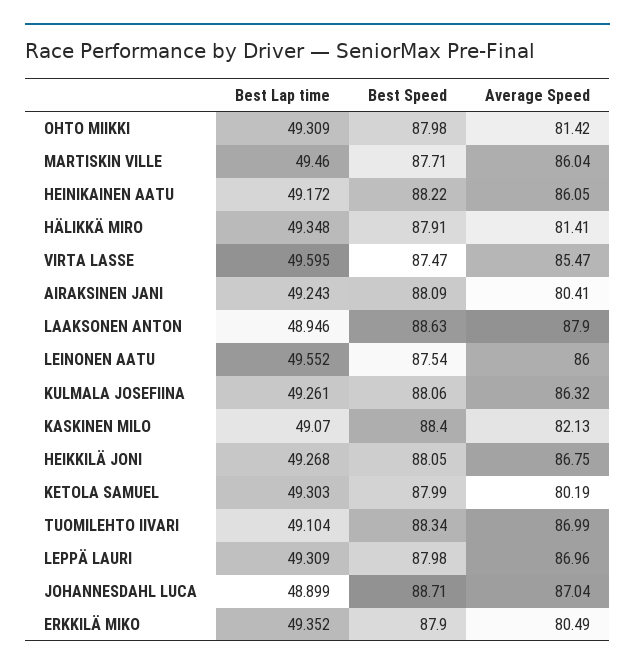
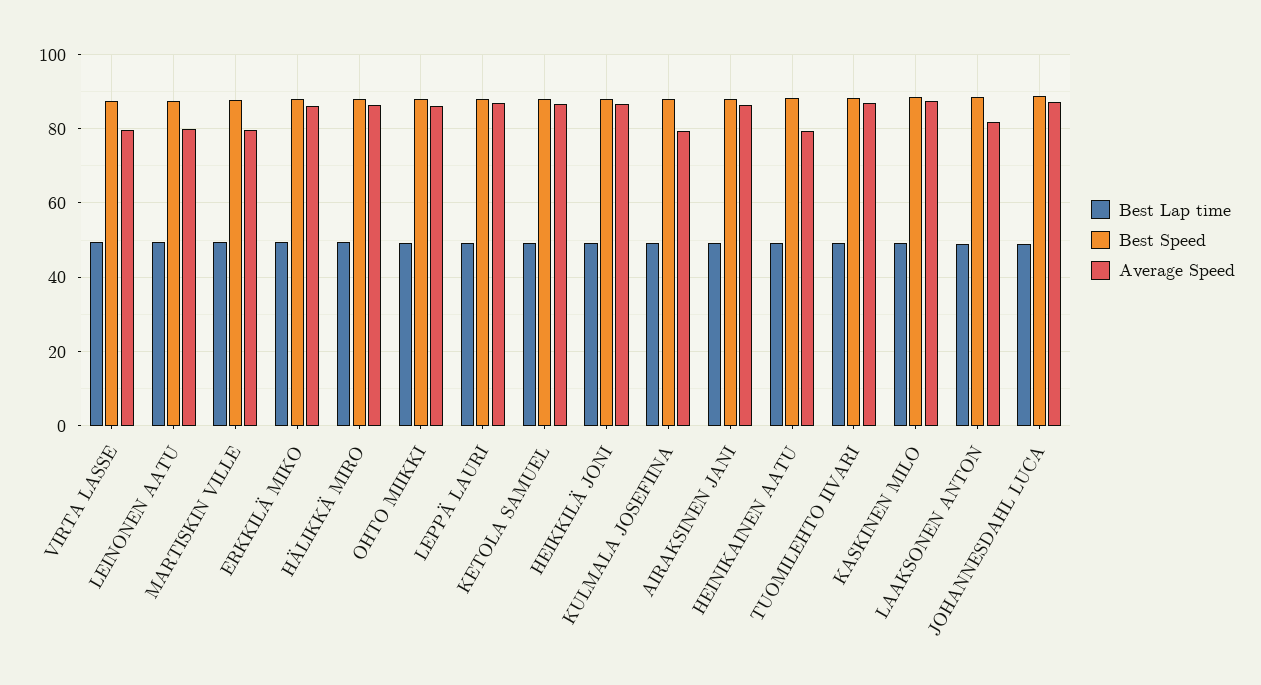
  {
    "Best Lap time": {
      "OHTO MIIKKI": 49.309,
      "MARTISKIN VILLE": 49.46,
      "HEINIKAINEN AATU": 49.172,
      "HÄLIKKÄ MIRO": 49.348,
      "VIRTA LASSE": 49.595,
      "AIRAKSINEN JANI": 49.243,
      "LAAKSONEN ANTON": 48.946,
      "LEINONEN AATU": 49.552,
      "KULMALA JOSEFIINA": 49.261,
      "KASKINEN MILO": 49.07,
      "HEIKKILÄ JONI": 49.268,
      "KETOLA SAMUEL": 49.303,
      "TUOMILEHTO IIVARI": 49.104,
      "LEPPÄ LAURI": 49.309,
      "JOHANNESDAHL LUCA": 48.899,
      "ERKKILÄ MIKO": 49.352
    },
    "Best Speed": {
      "OHTO MIIKKI": 87.98,
      "MARTISKIN VILLE": 87.71,
      "HEINIKAINEN AATU": 88.22,
      "HÄLIKKÄ MIRO": 87.91,
      "VIRTA LASSE": 87.47,
      "AIRAKSINEN JANI": 88.09,
      "LAAKSONEN ANTON": 88.63,
      "LEINONEN AATU": 87.54,
      "KULMALA JOSEFIINA": 88.06,
      "KASKINEN MILO": 88.4,
      "HEIKKILÄ JONI": 88.05,
      "KETOLA SAMUEL": 87.99,
      "TUOMILEHTO IIVARI": 88.34,
      "LEPPÄ LAURI": 87.98,
      "JOHANNESDAHL LUCA": 88.71,
      "ERKKILÄ MIKO": 87.9
    },
    "Average Speed": {
-     "OHTO MIIKKI": 81.42,
+     "OHTO MIIKKI": 86,
-     "MARTISKIN VILLE": 86.04,
+     "MARTISKIN VILLE": 80,
-     "HEINIKAINEN AATU": 86.05,
+     "HEINIKAINEN AATU": 80,
-     "HÄLIKKÄ MIRO": 81.41,
+     "HÄLIKKÄ MIRO": 86,
-     "VIRTA LASSE": 85.47,
+     "VIRTA LASSE": 80,
-     "AIRAKSINEN JANI": 80.41,
+     "AIRAKSINEN JANI": 86,
-     "LAAKSONEN ANTON": 87.9,
+     "LAAKSONEN ANTON": 82,
-     "LEINONEN AATU": 86,
+     "LEINONEN AATU": 80,
-     "KULMALA JOSEFIINA": 86.32,
+     "KULMALA JOSEFIINA": 80,
-     "KASKINEN MILO": 82.13,
+     "KASKINEN MILO": 88,
      "HEIKKILÄ JONI": 86.75,
-     "KETOLA SAMUEL": 80.19,
+     "KETOLA SAMUEL": 86,
      "TUOMILEHTO IIVARI": 86.99,
      "LEPPÄ LAURI": 86.96,
      "JOHANNESDAHL LUCA": 87.04,
-     "ERKKILÄ MIKO": 80.49
+     "ERKKILÄ MIKO": 86
    }
  }

